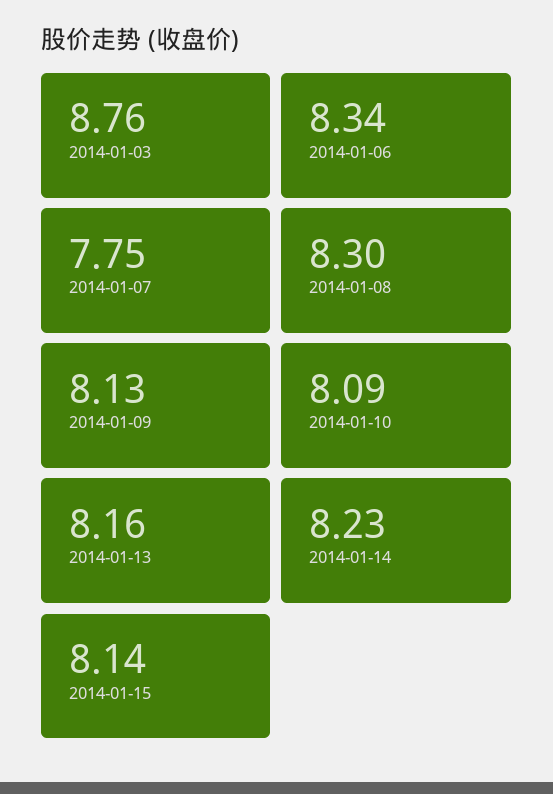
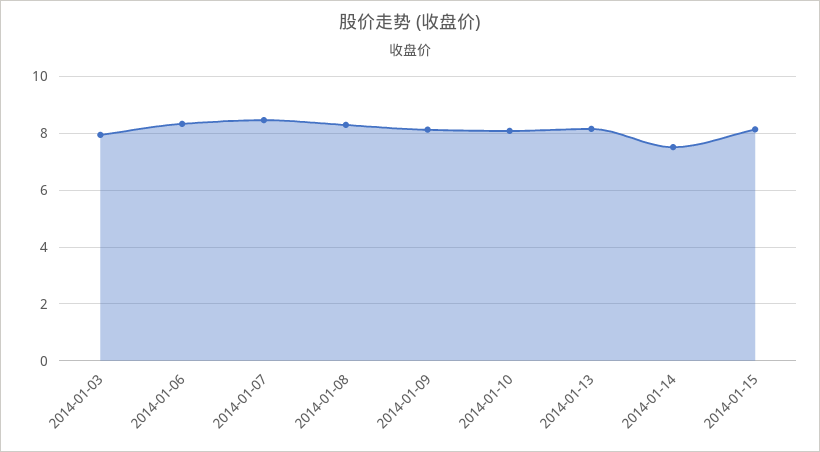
  {
-   "2014-01-03": 8.76,
+   "2014-01-03": 8,
    "2014-01-06": 8.34,
-   "2014-01-07": 7.75,
+   "2014-01-07": 8.5,
    "2014-01-08": 8.3,
    "2014-01-09": 8.13,
    "2014-01-10": 8.09,
    "2014-01-13": 8.16,
-   "2014-01-14": 8.23,
+   "2014-01-14": 7.5,
    "2014-01-15": 8.14
  }

